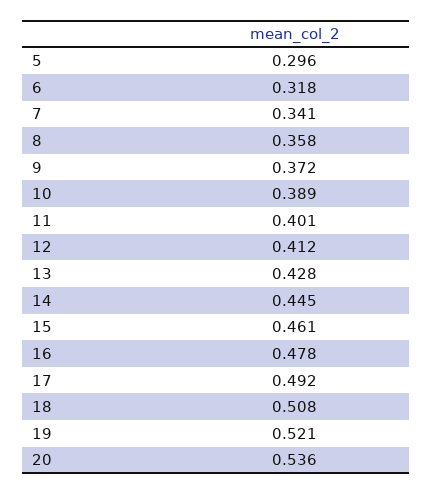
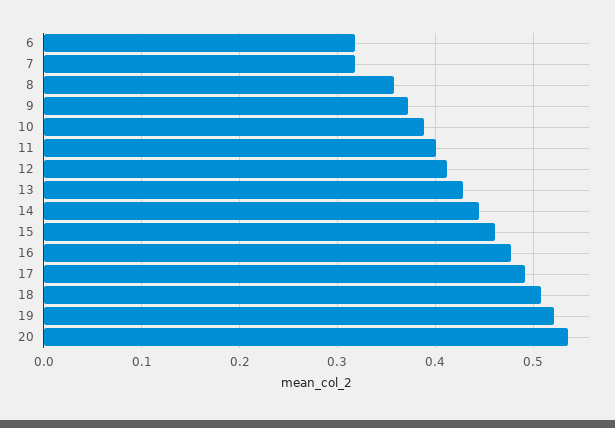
  {
-   "5": 0.296,
    "6": 0.318,
-   "7": 0.341,
+   "7": 0.32,
    "8": 0.358,
    "9": 0.372,
    "10": 0.389,
    "11": 0.401,
    "12": 0.412,
    "13": 0.428,
    "14": 0.445,
    "15": 0.461,
    "16": 0.478,
    "17": 0.492,
    "18": 0.508,
    "19": 0.521,
    "20": 0.536
  }

